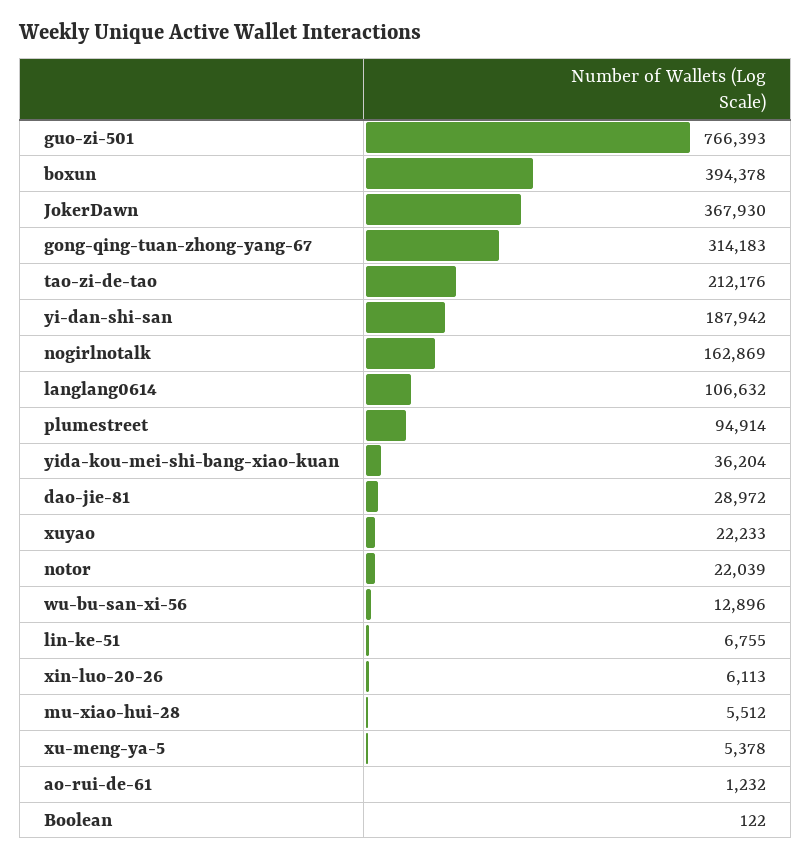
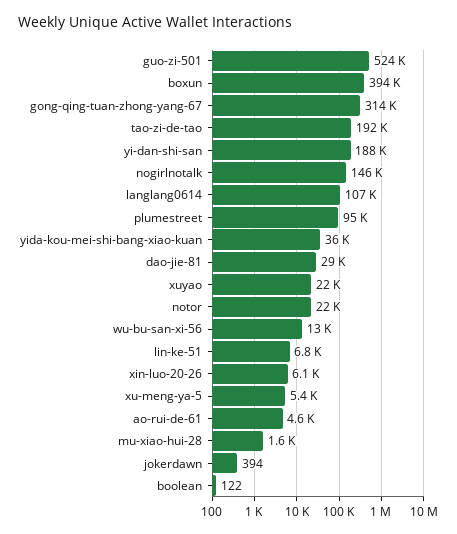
  {
-   "guo-zi-501": 766393,
+   "guo-zi-501": 524000,
    "boxun": 394378,
-   "JokerDawn": 367930,
+   "JokerDawn": 394,
    "gong-qing-tuan-zhong-yang-67": 314183,
-   "tao-zi-de-tao": 212176,
+   "tao-zi-de-tao": 192000,
    "yi-dan-shi-san": 187942,
-   "nogirlnotalk": 162869,
+   "nogirlnotalk": 146000,
    "langlang0614": 106632,
    "plumestreet": 94914,
    "yida-kou-mei-shi-bang-xiao-kuan": 36204,
    "dao-jie-81": 28972,
    "xuyao": 22233,
    "notor": 22039,
    "wu-bu-san-xi-56": 12896,
    "lin-ke-51": 6755,
    "xin-luo-20-26": 6113,
-   "mu-xiao-hui-28": 5512,
+   "mu-xiao-hui-28": 1600,
    "xu-meng-ya-5": 5378,
-   "ao-rui-de-61": 1232,
+   "ao-rui-de-61": 4600,
    "Boolean": 122
  }

